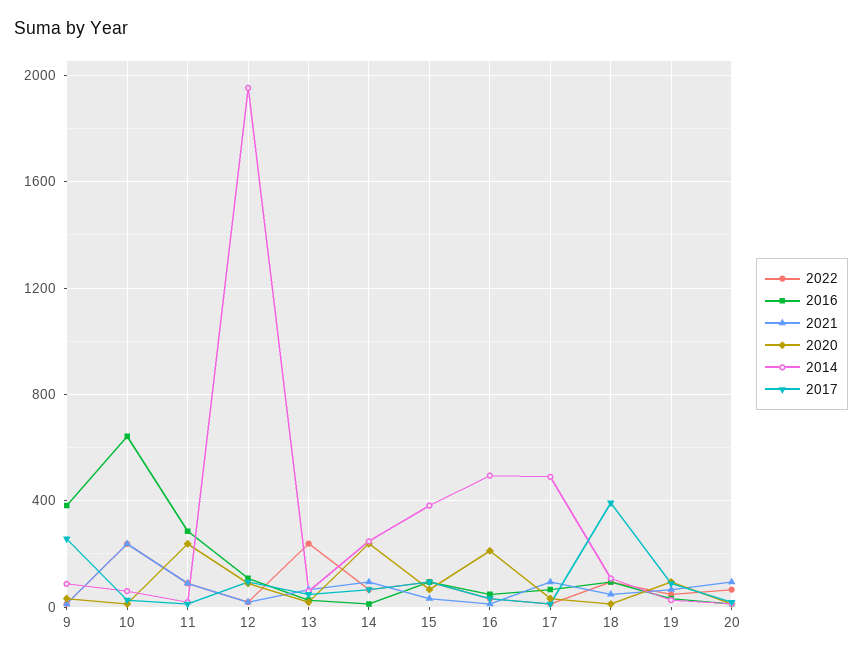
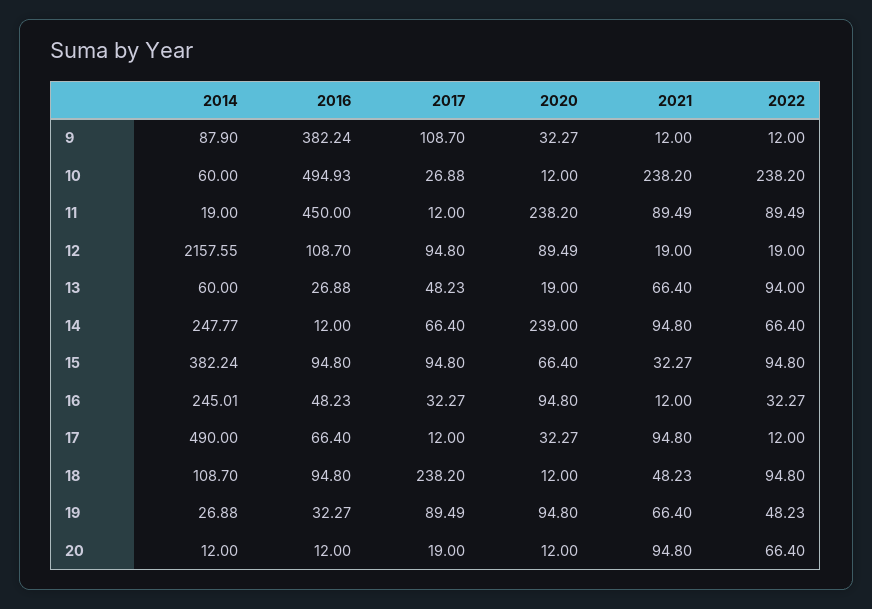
  {
    "2022": {
      "9": 12,
      "10": 238.2,
      "11": 89.49,
      "12": 19,
-     "13": 250,
+     "13": 94,
      "14": 66.4,
      "15": 94.8,
      "16": 32.27,
      "17": 12,
      "18": 94.8,
      "19": 48.23,
      "20": 66.4
    },
    "2016": {
      "9": 382.24,
-     "10": 650,
+     "10": 494.93,
-     "11": 300,
+     "11": 450,
      "12": 108.7,
      "13": 26.88,
      "14": 12,
      "15": 94.8,
      "16": 48.23,
      "17": 66.4,
      "18": 94.8,
      "19": 32.27,
      "20": 12
    },
    "2021": {
      "9": 12,
      "10": 238.2,
      "11": 89.49,
      "12": 19,
      "13": 66.4,
      "14": 94.8,
      "15": 32.27,
      "16": 12,
      "17": 94.8,
      "18": 48.23,
      "19": 66.4,
      "20": 94.8
    },
    "2020": {
      "9": 32.27,
      "10": 12,
      "11": 238.2,
      "12": 89.49,
      "13": 19,
      "14": 239,
      "15": 66.4,
-     "16": 200,
+     "16": 94.8,
      "17": 32.27,
      "18": 12,
      "19": 94.8,
      "20": 12
    },
    "2014": {
      "9": 87.9,
      "10": 60,
      "11": 19,
-     "12": 1950,
+     "12": 2157.55,
      "13": 60,
      "14": 247.77,
      "15": 382.24,
-     "16": 500,
+     "16": 245.01,
      "17": 490,
      "18": 108.7,
      "19": 26.88,
      "20": 12
    },
    "2017": {
-     "9": 250,
+     "9": 108.7,
      "10": 26.88,
      "11": 12,
      "12": 94.8,
      "13": 48.23,
      "14": 66.4,
      "15": 94.8,
      "16": 32.27,
      "17": 12,
-     "18": 400,
+     "18": 238.2,
      "19": 89.49,
      "20": 19
    }
  }

